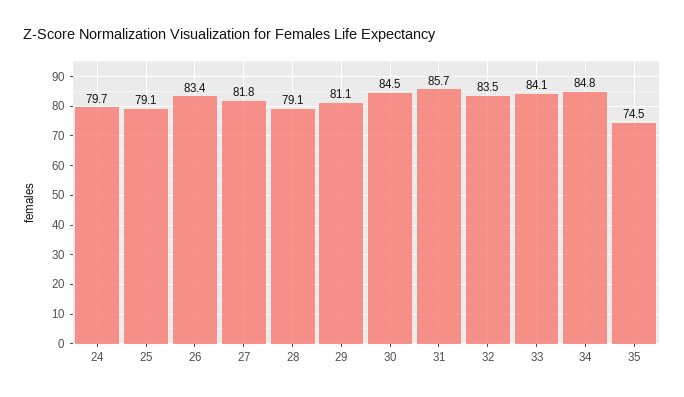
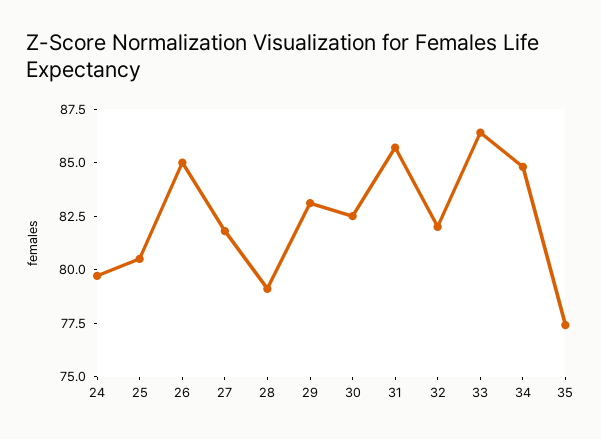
  {
    "24": 79.7,
-   "25": 79.1,
+   "25": 80.5,
-   "26": 83.4,
+   "26": 85,
    "27": 81.8,
    "28": 79.1,
-   "29": 81.1,
+   "29": 83,
-   "30": 84.5,
+   "30": 82.5,
    "31": 85.7,
-   "32": 83.5,
+   "32": 82,
-   "33": 84.1,
+   "33": 86.5,
    "34": 84.8,
-   "35": 74.5
+   "35": 77.5
  }

